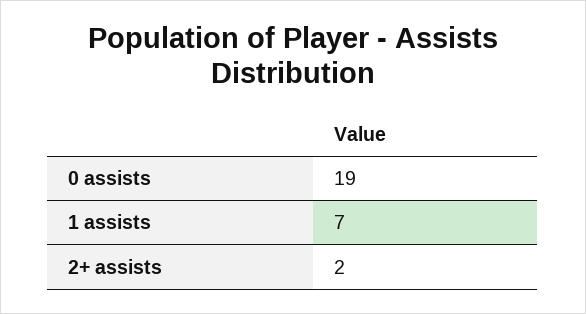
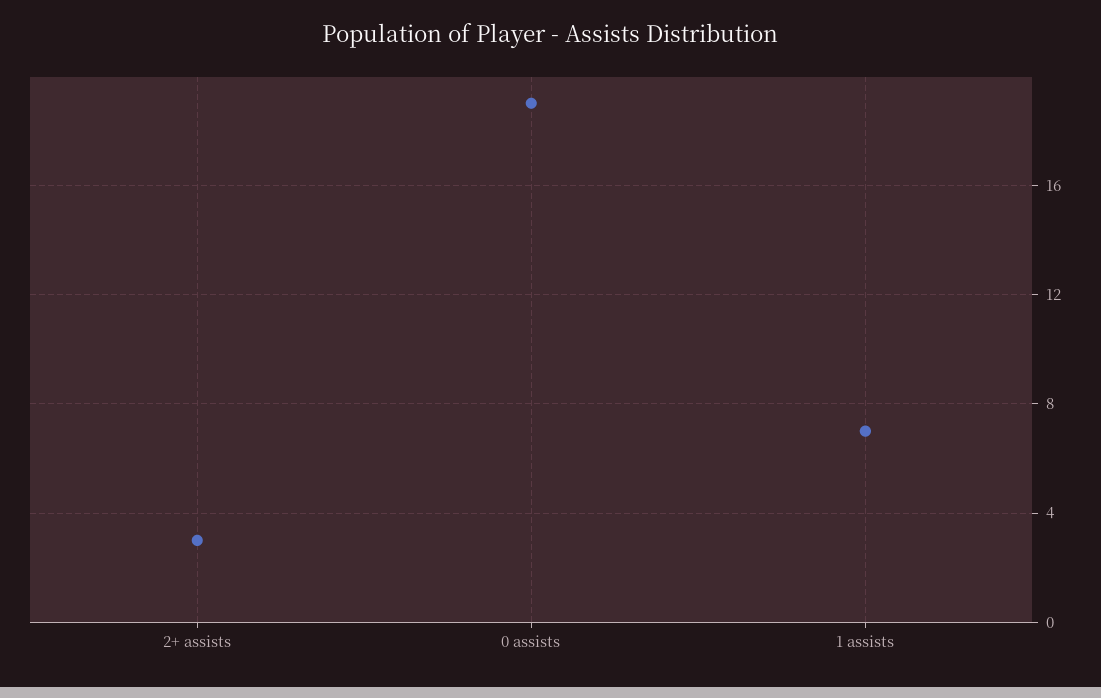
  {
    "0 assists": 19,
    "1 assists": 7,
-   "2+ assists": 2
+   "2+ assists": 3
  }

